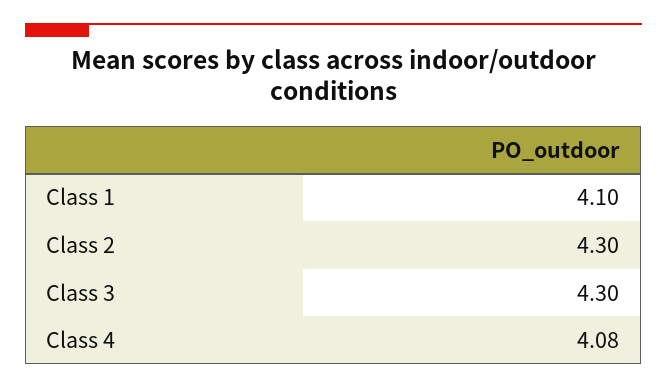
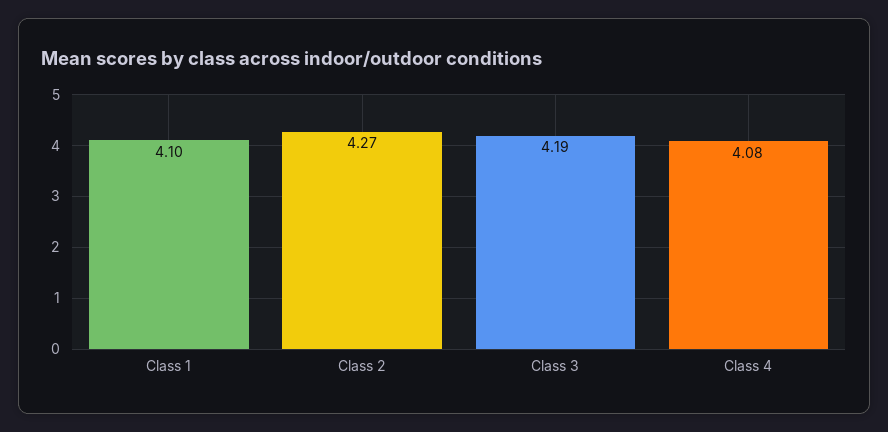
  {
    "Class 1": 4.1,
-   "Class 2": 4.3,
+   "Class 2": 4.27,
-   "Class 3": 4.3,
+   "Class 3": 4.19,
    "Class 4": 4.08
  }

